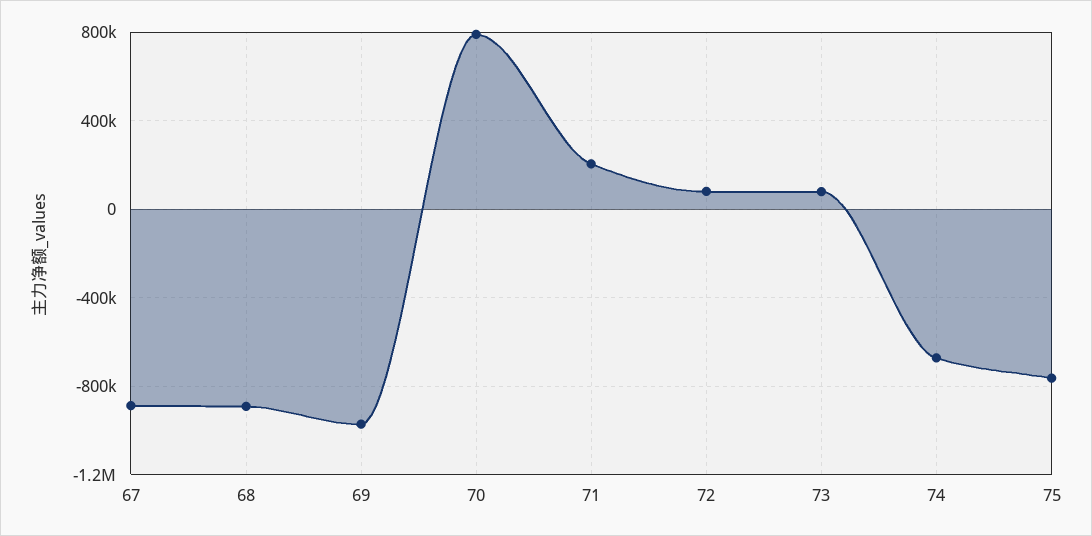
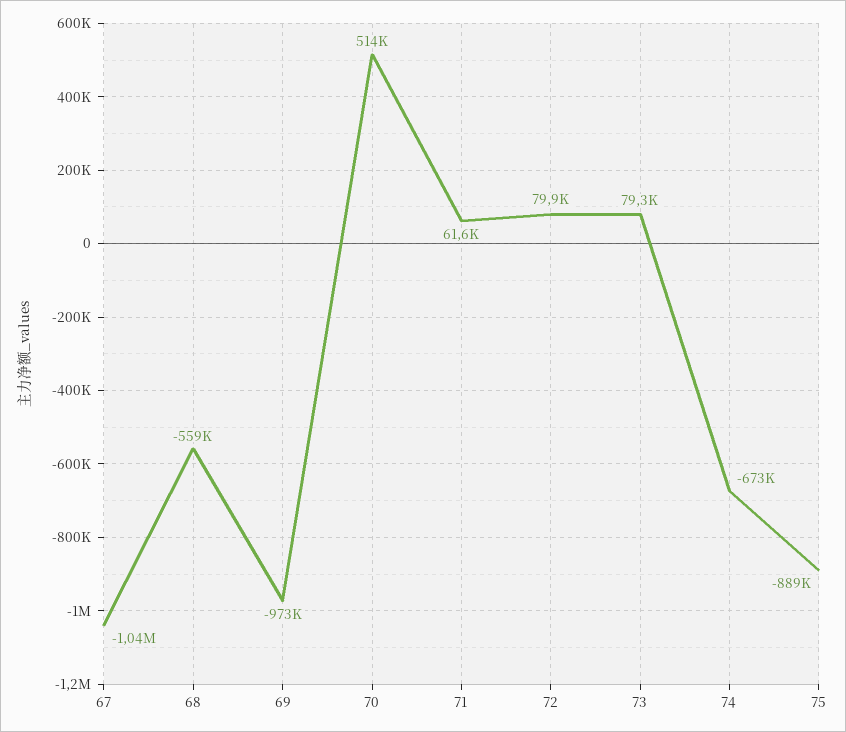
  {
-   "67": -900000,
+   "67": -1040000,
-   "68": -900000,
+   "68": -559000,
    "69": -973000,
-   "70": 800000,
+   "70": 514000,
-   "71": 200000,
+   "71": 61600,
    "72": 79900,
    "73": 79300,
    "74": -673000,
-   "75": -750000
+   "75": -889000
  }

